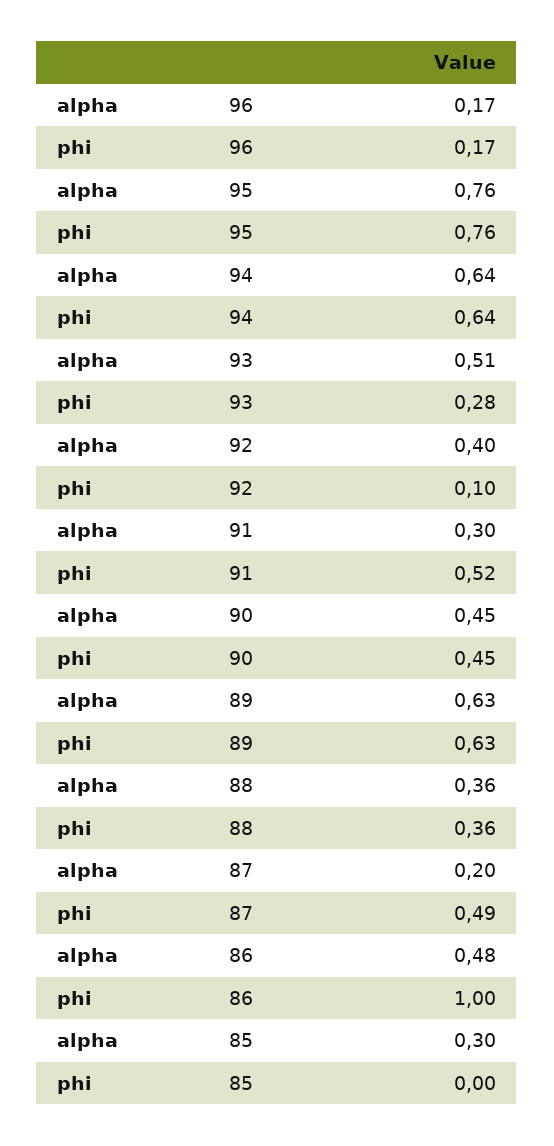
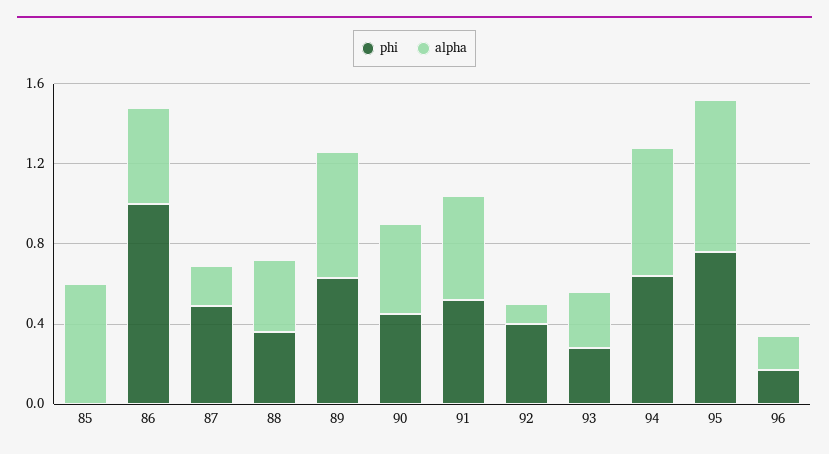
  {
    "alpha": {
      "96": 0.17,
      "95": 0.76,
      "94": 0.64,
-     "93": 0.51,
+     "93": 0.3,
-     "92": 0.4,
+     "92": 0.1,
-     "91": 0.3,
+     "91": 0.5,
      "90": 0.45,
      "89": 0.63,
      "88": 0.36,
      "87": 0.2,
      "86": 0.48,
-     "85": 0.3
+     "85": 0.6
    },
    "phi": {
      "96": 0.17,
      "95": 0.76,
      "94": 0.64,
      "93": 0.28,
-     "92": 0.1,
+     "92": 0.4,
      "91": 0.52,
      "90": 0.45,
      "89": 0.63,
      "88": 0.36,
      "87": 0.49,
      "86": 1,
      "85": 0
    }
  }

